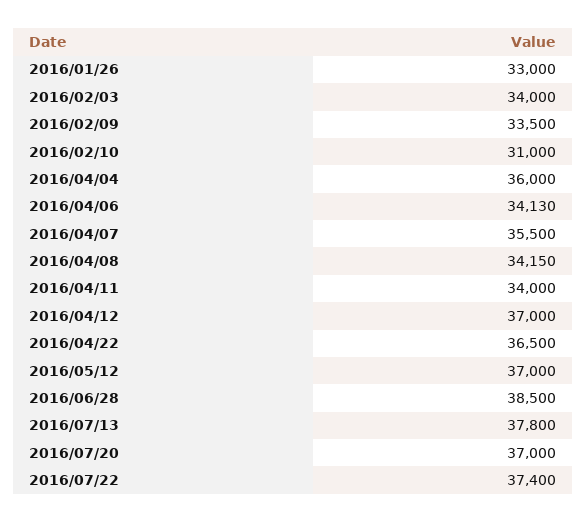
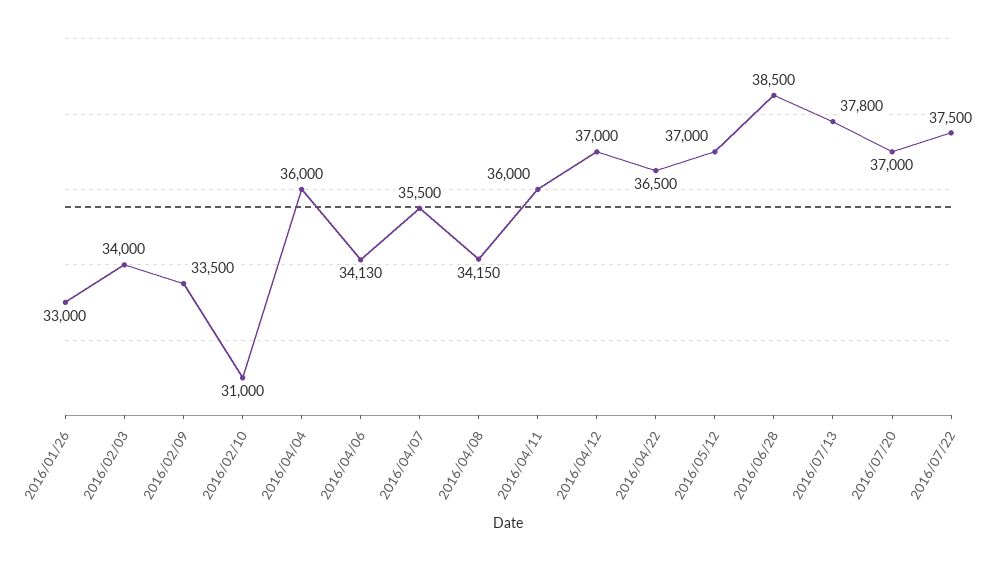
  {
    "2016/01/26": 33000,
    "2016/02/03": 34000,
    "2016/02/09": 33500,
    "2016/02/10": 31000,
    "2016/04/04": 36000,
    "2016/04/06": 34130,
    "2016/04/07": 35500,
    "2016/04/08": 34150,
-   "2016/04/11": 34000,
+   "2016/04/11": 36000,
    "2016/04/12": 37000,
    "2016/04/22": 36500,
    "2016/05/12": 37000,
    "2016/06/28": 38500,
    "2016/07/13": 37800,
    "2016/07/20": 37000,
-   "2016/07/22": 37400
+   "2016/07/22": 37500
  }

